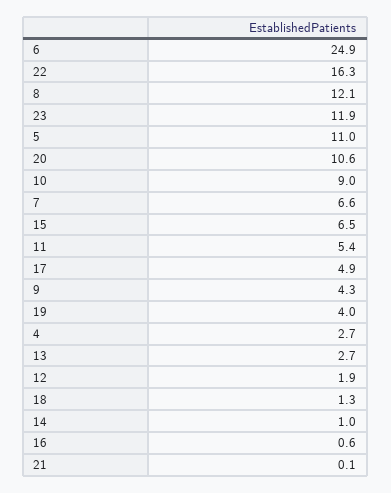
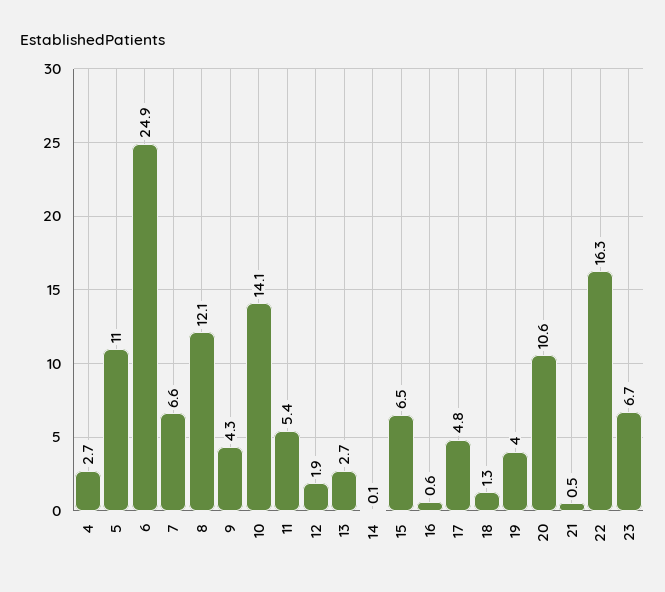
  {
    "6": 24.9,
    "22": 16.3,
    "8": 12.1,
-   "23": 11.9,
+   "23": 6.7,
    "5": 11,
    "20": 10.6,
-   "10": 9,
+   "10": 14.1,
    "7": 6.6,
    "15": 6.5,
    "11": 5.4,
-   "17": 4.9,
+   "17": 4.8,
    "9": 4.3,
    "19": 4,
    "4": 2.7,
    "13": 2.7,
    "12": 1.9,
    "18": 1.3,
-   "14": 1,
+   "14": 0.1,
    "16": 0.6,
-   "21": 0.1
+   "21": 0.5
  }

